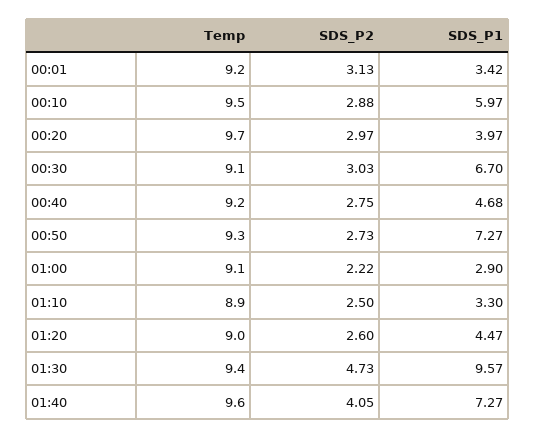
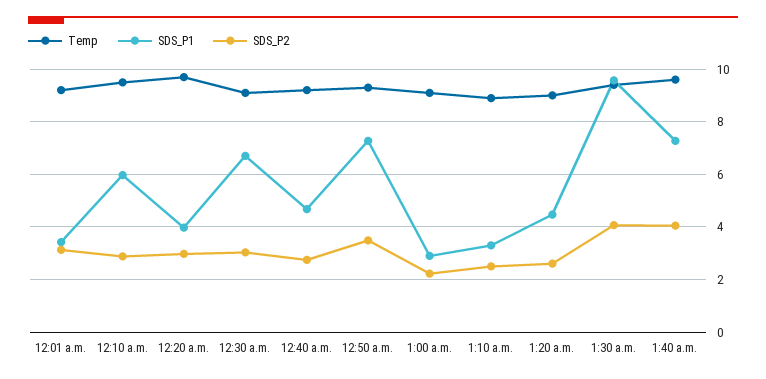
  {
    "Temp": {
      "00:01": 9.2,
      "00:10": 9.5,
      "00:20": 9.7,
      "00:30": 9.1,
      "00:40": 9.2,
      "00:50": 9.3,
      "01:00": 9.1,
      "01:10": 8.9,
      "01:20": 9,
      "01:30": 9.4,
      "01:40": 9.6
    },
    "SDS_P2": {
      "00:01": 3.13,
      "00:10": 2.88,
      "00:20": 2.97,
      "00:30": 3.03,
      "00:40": 2.75,
-     "00:50": 2.73,
+     "00:50": 3.5,
      "01:00": 2.22,
      "01:10": 2.5,
      "01:20": 2.6,
-     "01:30": 4.73,
+     "01:30": 4,
      "01:40": 4.05
    },
    "SDS_P1": {
      "00:01": 3.42,
      "00:10": 5.97,
      "00:20": 3.97,
      "00:30": 6.7,
      "00:40": 4.68,
      "00:50": 7.27,
      "01:00": 2.9,
      "01:10": 3.3,
      "01:20": 4.47,
      "01:30": 9.57,
      "01:40": 7.27
    }
  }

